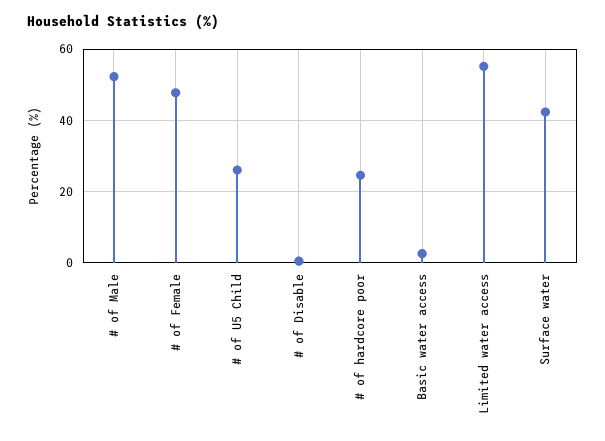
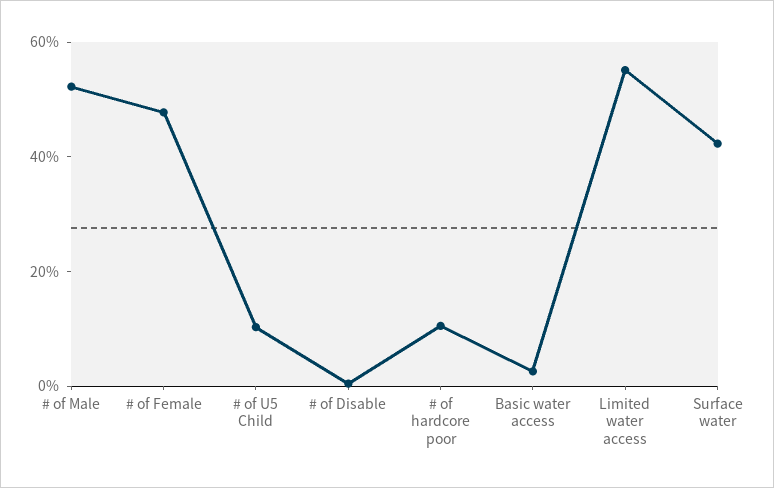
  {
    "# of Male": 52,
    "# of Female": 48,
-   "# of U5 Child": 26,
+   "# of U5 Child": 10,
    "# of Disable": 0,
-   "# of hardcore poor": 24,
+   "# of hardcore poor": 10,
    "Basic water access": 2,
    "Limited water access": 56,
    "Surface water": 42
  }

